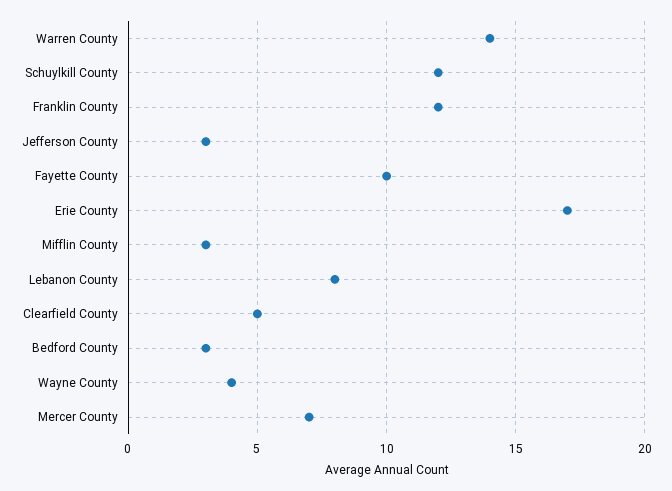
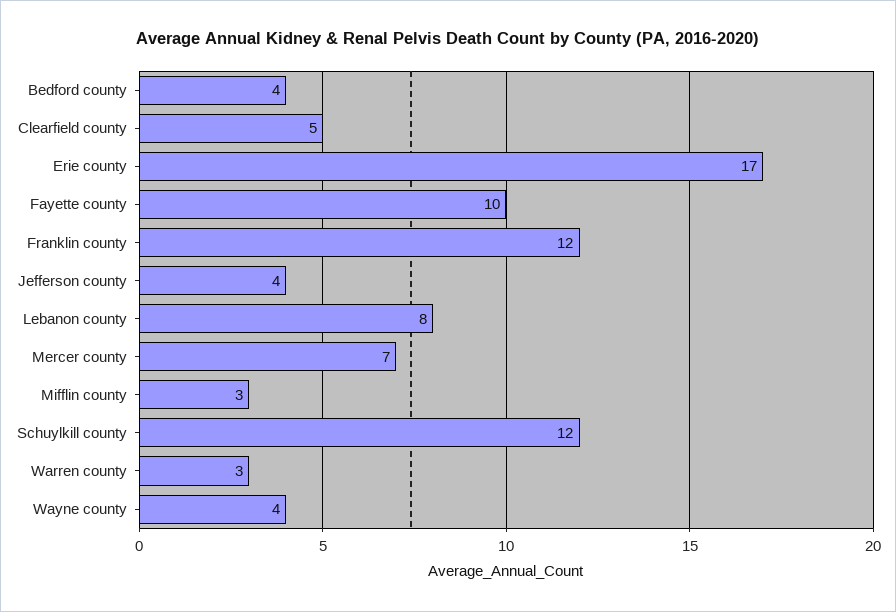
  {
-   "Warren County": 14,
+   "Warren County": 3,
    "Schuylkill County": 12,
    "Franklin County": 12,
-   "Jefferson County": 3,
+   "Jefferson County": 4,
    "Fayette County": 10,
    "Erie County": 17,
    "Mifflin County": 3,
    "Lebanon County": 8,
    "Clearfield County": 5,
-   "Bedford County": 3,
+   "Bedford County": 4,
    "Wayne County": 4,
    "Mercer County": 7
  }

